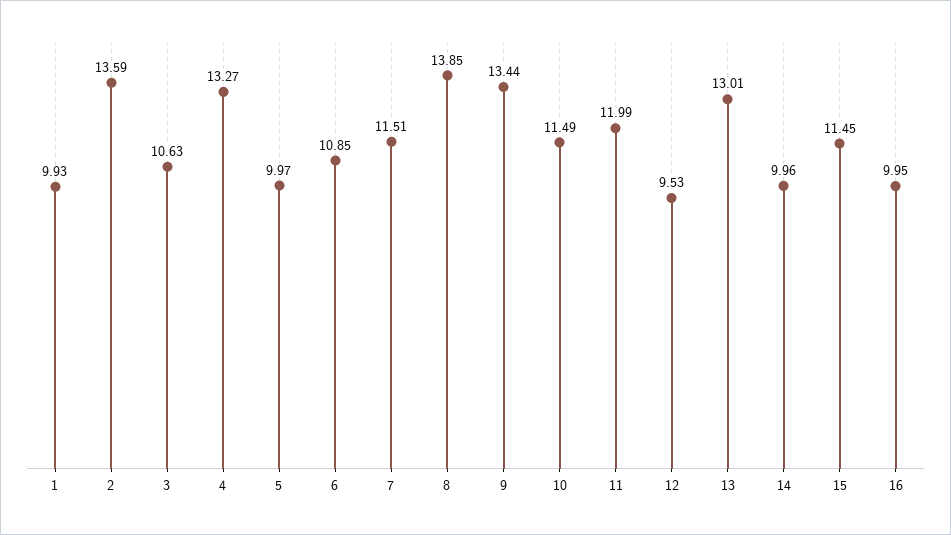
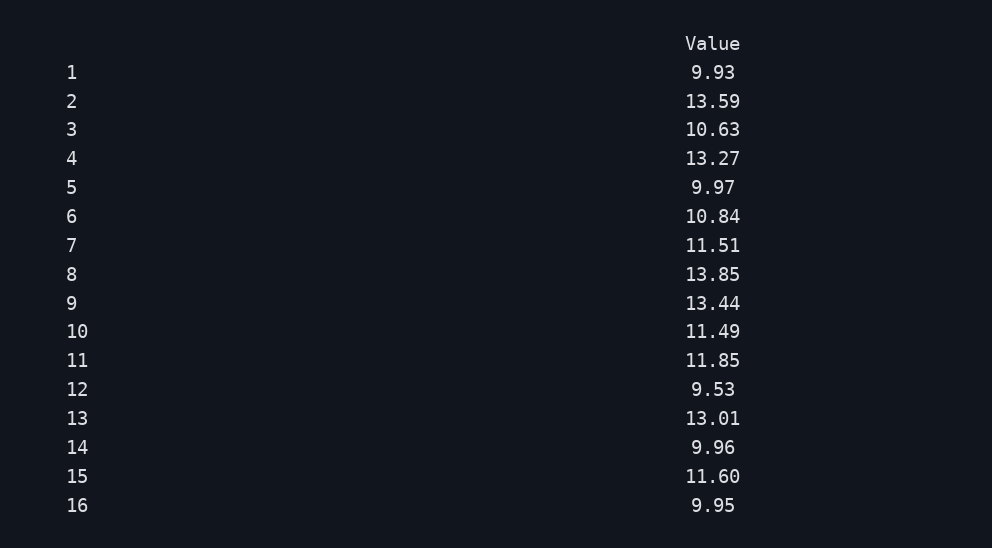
  {
    "1": 9.93,
    "2": 13.59,
    "3": 10.63,
    "4": 13.27,
    "5": 9.97,
-   "6": 10.85,
+   "6": 10.84,
    "7": 11.51,
    "8": 13.85,
    "9": 13.44,
    "10": 11.49,
-   "11": 11.99,
+   "11": 11.85,
    "12": 9.53,
    "13": 13.01,
    "14": 9.96,
-   "15": 11.45,
+   "15": 11.6,
    "16": 9.95
  }

